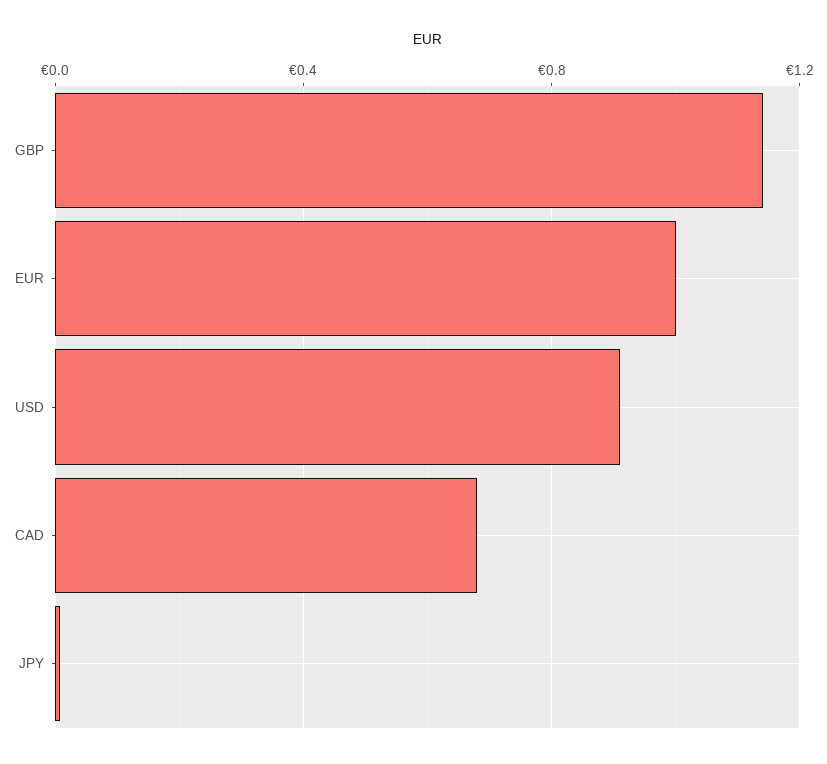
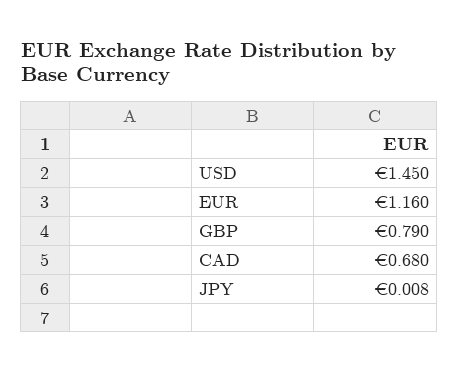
  {
-   "GBP": 1.15,
+   "GBP": 0.79,
-   "EUR": 1,
+   "EUR": 1.16,
-   "USD": 0.9,
+   "USD": 1.45,
    "CAD": 0.68,
    "JPY": 0.008
  }

